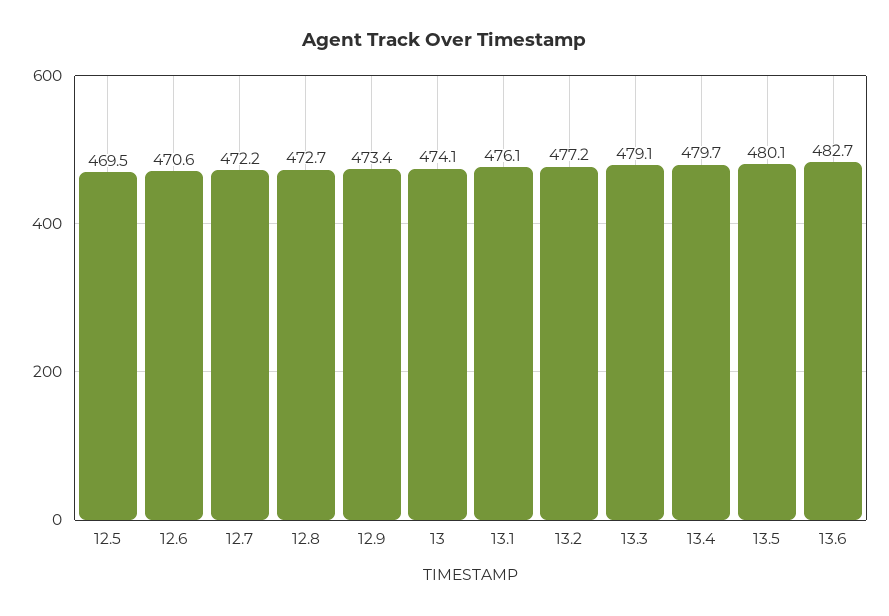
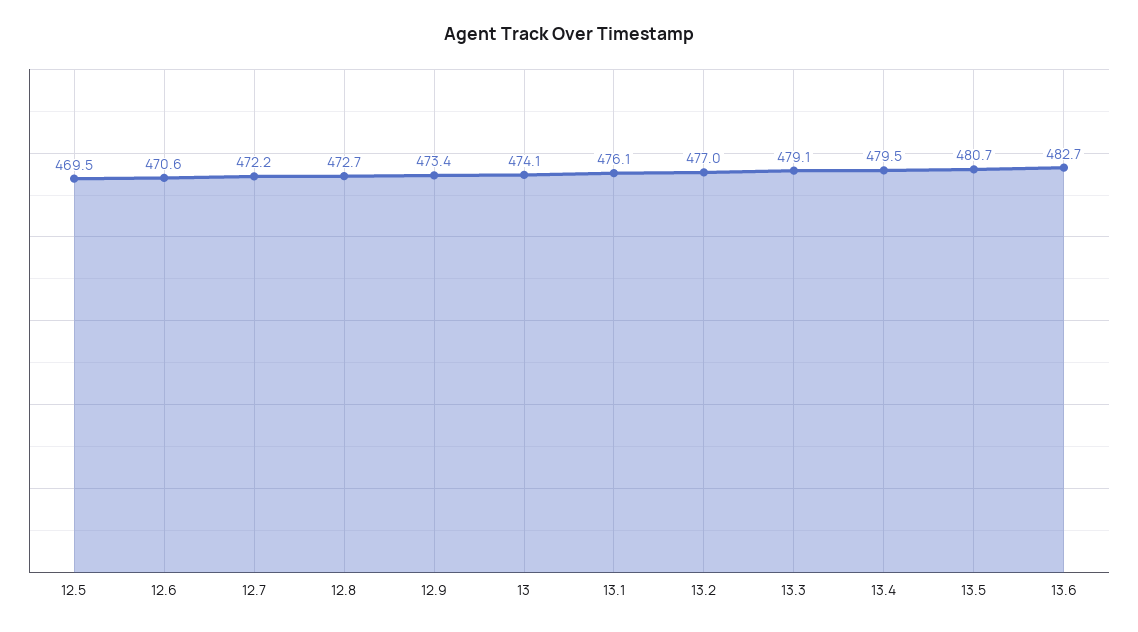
  {
    "12.5": 469.5,
    "12.6": 470.6,
    "12.7": 472.2,
    "12.8": 472.7,
    "12.9": 473.4,
    "13": 474.1,
    "13.1": 476.1,
-   "13.2": 477.2,
+   "13.2": 477,
    "13.3": 479.1,
-   "13.4": 479.7,
+   "13.4": 479.5,
-   "13.5": 480.1,
+   "13.5": 480.7,
    "13.6": 482.7
  }

